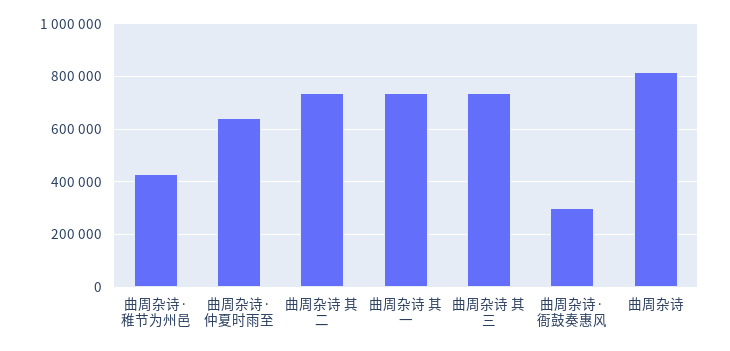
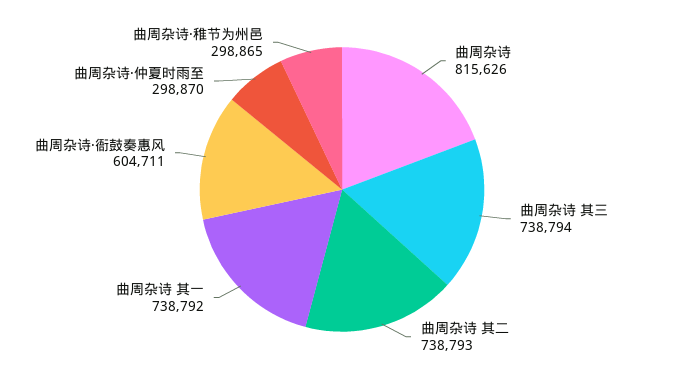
  {
-   "曲周杂诗·稚节为州邑": 425000,
+   "曲周杂诗·稚节为州邑": 298865,
-   "曲周杂诗·仲夏时雨至": 650000,
+   "曲周杂诗·仲夏时雨至": 298870,
    "曲周杂诗 其二": 738793,
    "曲周杂诗 其一": 738792,
    "曲周杂诗 其三": 738794,
-   "曲周杂诗·衙鼓奏惠风": 300000,
+   "曲周杂诗·衙鼓奏惠风": 604711,
    "曲周杂诗": 815626
  }

